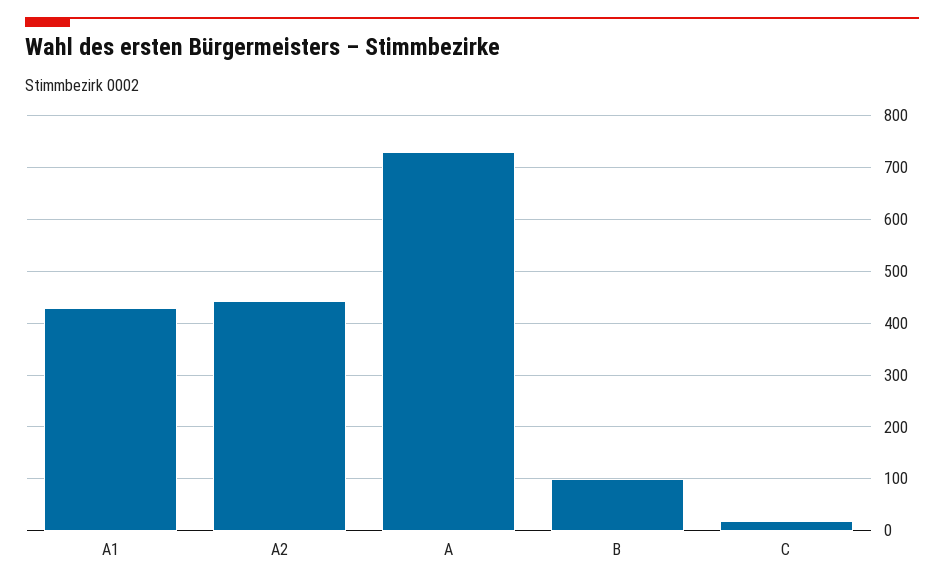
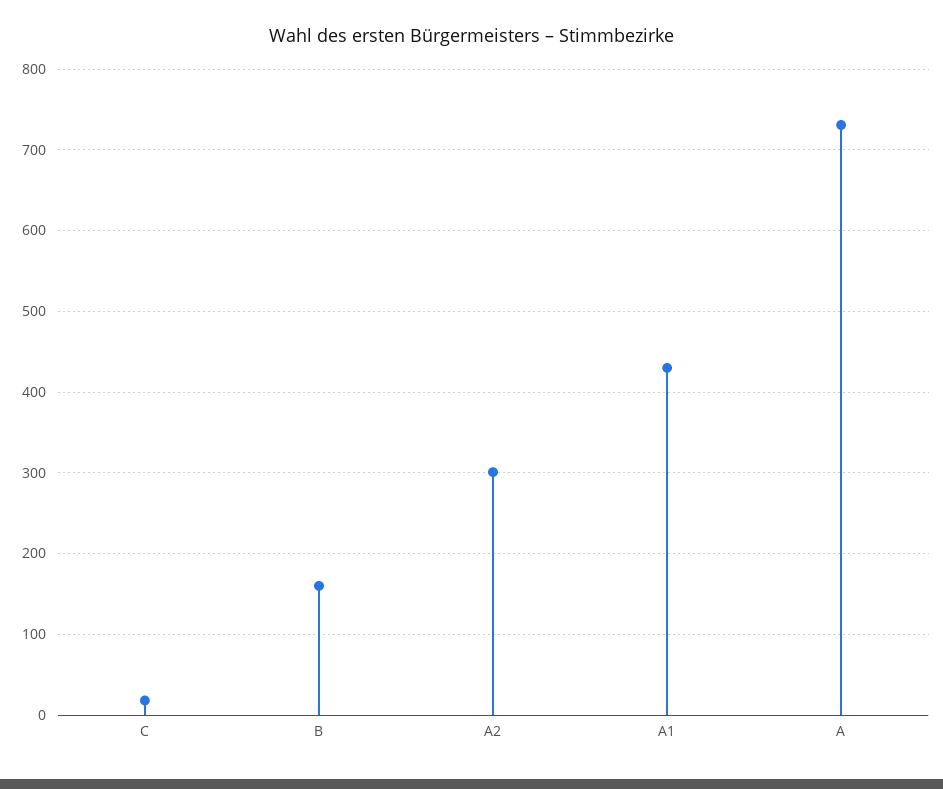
  {
    "A1": 430,
-   "A2": 440,
+   "A2": 300,
    "A": 730,
-   "B": 100,
+   "B": 160,
    "C": 20
  }

